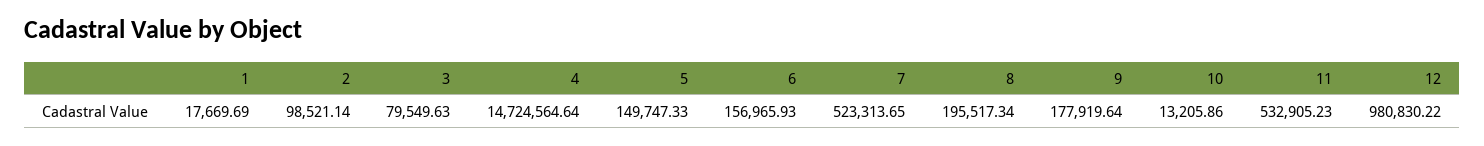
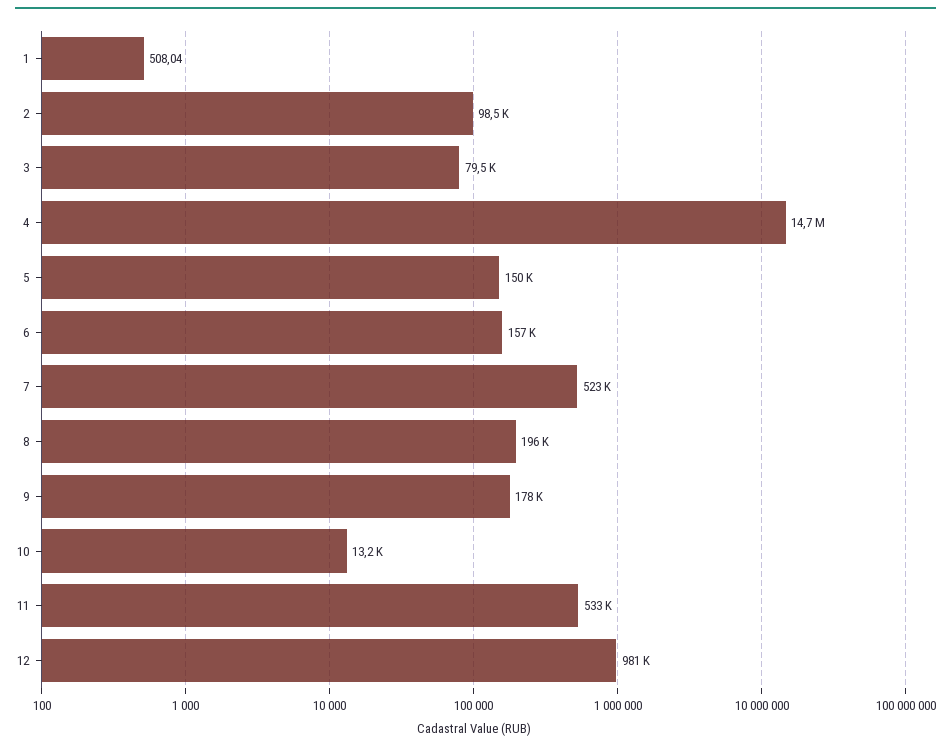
  {
-   "1": 17669.69,
+   "1": 508.04,
    "2": 98521.14,
    "3": 79549.63,
    "4": 14724564.64,
    "5": 149747.33,
    "6": 156965.93,
    "7": 523313.65,
    "8": 195517.34,
    "9": 177919.64,
    "10": 13205.86,
    "11": 532905.23,
    "12": 980830.22
  }

